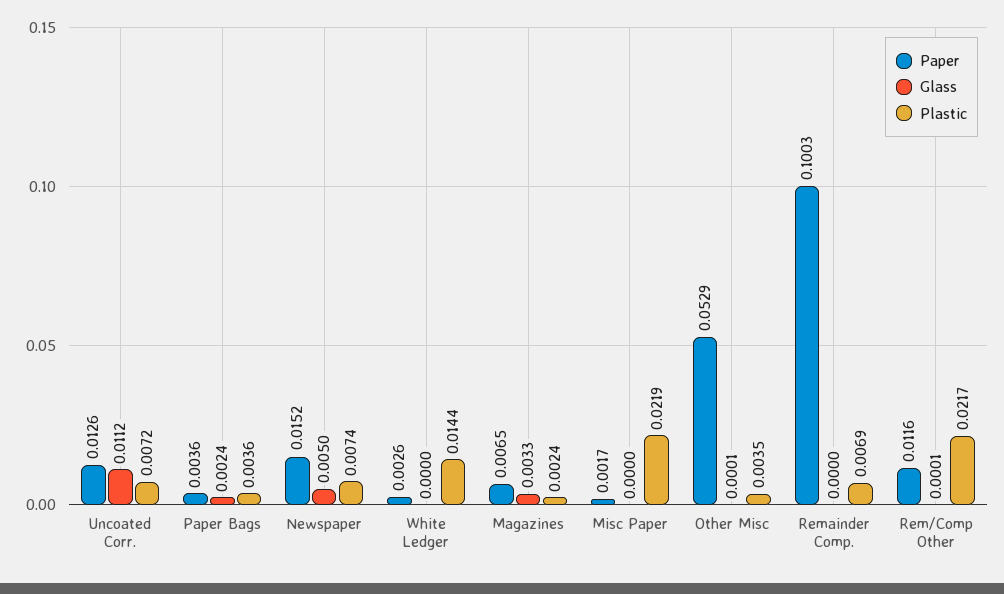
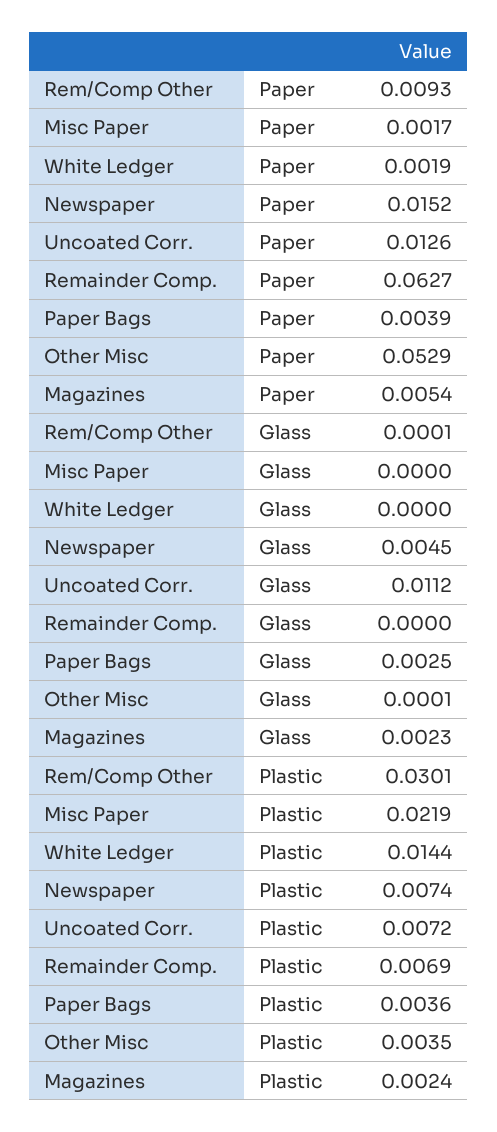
  {
    "Paper": {
      "Uncoated Corr.": 0.0126,
-     "Paper Bags": 0.0036,
+     "Paper Bags": 0.0039,
      "Newspaper": 0.0152,
-     "White Ledger": 0.0026,
+     "White Ledger": 0.0019,
-     "Magazines": 0.0065,
+     "Magazines": 0.0054,
      "Misc Paper": 0.0017,
      "Other Misc": 0.0529,
-     "Remainder Comp.": 0.1003,
+     "Remainder Comp.": 0.0627,
-     "Rem/Comp Other": 0.0116
+     "Rem/Comp Other": 0.0093
    },
    "Glass": {
      "Uncoated Corr.": 0.0112,
-     "Paper Bags": 0.0024,
+     "Paper Bags": 0.0025,
-     "Newspaper": 0.005,
+     "Newspaper": 0.0045,
      "White Ledger": 0,
-     "Magazines": 0.0033,
+     "Magazines": 0.0023,
      "Misc Paper": 0,
      "Other Misc": 0.0001,
      "Remainder Comp.": 0,
      "Rem/Comp Other": 0.0001
    },
    "Plastic": {
      "Uncoated Corr.": 0.0072,
      "Paper Bags": 0.0036,
      "Newspaper": 0.0074,
      "White Ledger": 0.0144,
      "Magazines": 0.0024,
      "Misc Paper": 0.0219,
      "Other Misc": 0.0035,
      "Remainder Comp.": 0.0069,
-     "Rem/Comp Other": 0.0217
+     "Rem/Comp Other": 0.0301
    }
  }

